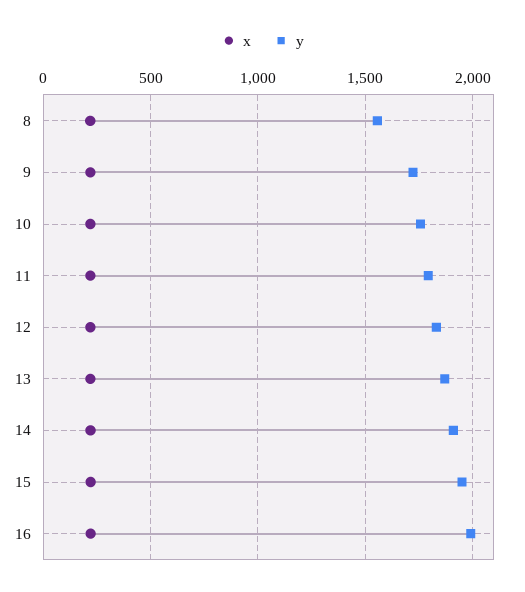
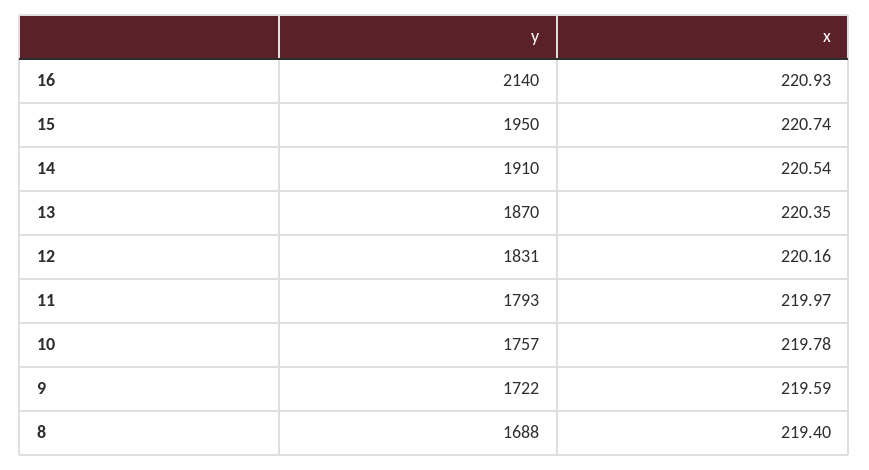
  {
    "x": {
      "8": 219.4,
      "9": 219.59,
      "10": 219.78,
      "11": 219.97,
      "12": 220.16,
      "13": 220.35,
      "14": 220.54,
      "15": 220.74,
      "16": 220.93
    },
    "y": {
-     "8": 1550,
+     "8": 1688,
      "9": 1722,
      "10": 1757,
      "11": 1793,
      "12": 1831,
      "13": 1870,
      "14": 1910,
      "15": 1950,
-     "16": 2000
+     "16": 2140
    }
  }

